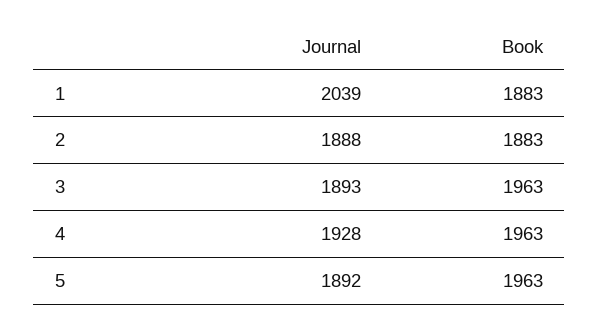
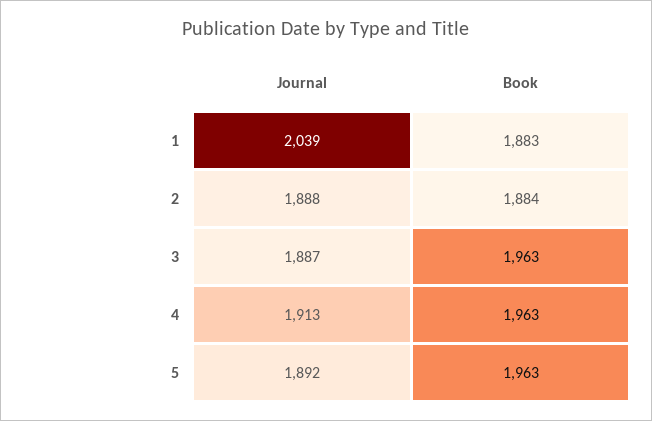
  {
    "Journal": {
      "1": 2039,
      "2": 1888,
-     "3": 1893,
+     "3": 1887,
-     "4": 1928,
+     "4": 1913,
      "5": 1892
    },
    "Book": {
      "1": 1883,
-     "2": 1883,
+     "2": 1884,
      "3": 1963,
      "4": 1963,
      "5": 1963
    }
  }

